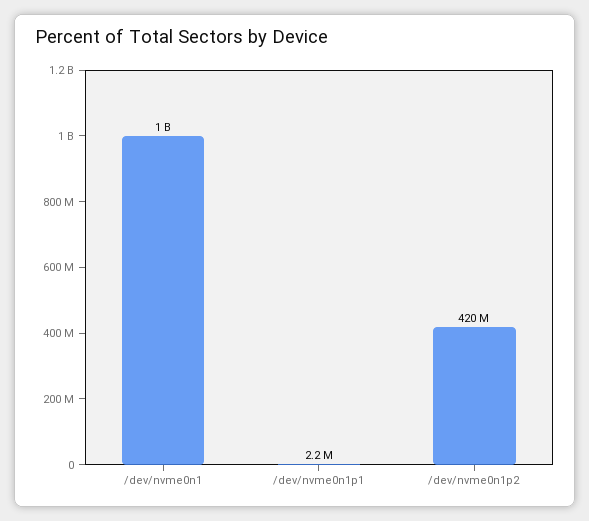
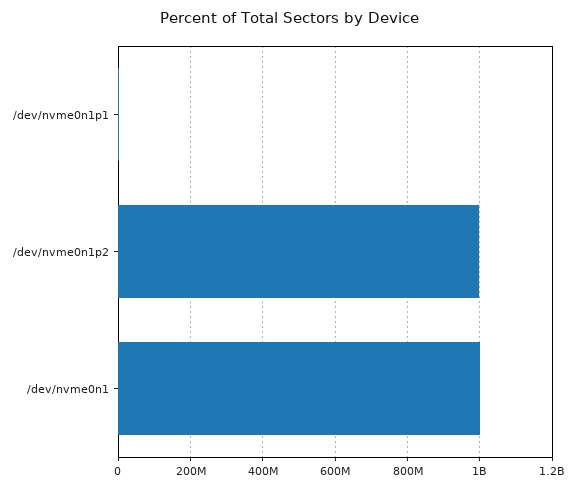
  {
    "/dev/nvme0n1": 1000000000,
    "/dev/nvme0n1p1": 2200000,
-   "/dev/nvme0n1p2": 420000000
+   "/dev/nvme0n1p2": 1000000000
  }

